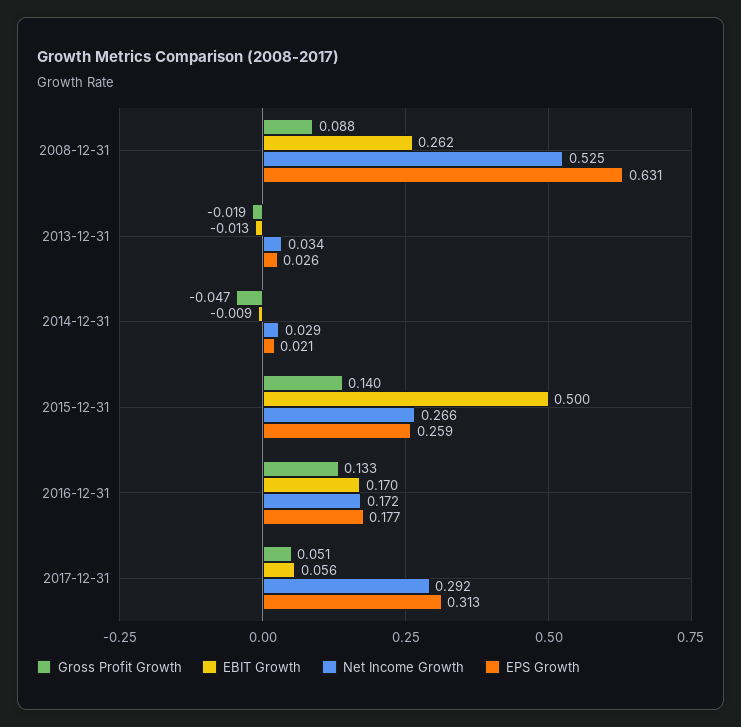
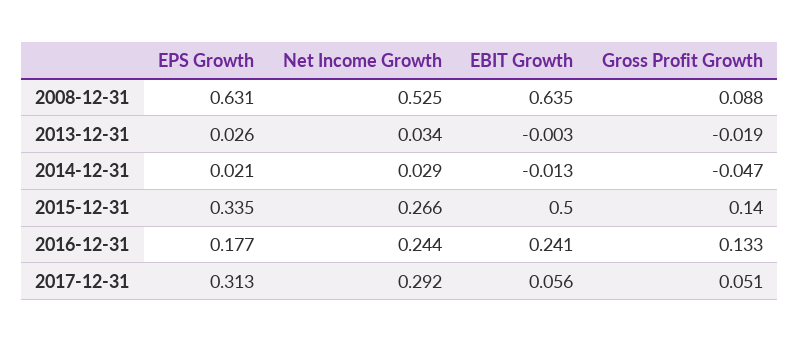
  {
    "Gross Profit Growth": {
      "2008-12-31": 0.088,
      "2013-12-31": -0.019,
      "2014-12-31": -0.047,
      "2015-12-31": 0.14,
      "2016-12-31": 0.133,
      "2017-12-31": 0.051
    },
    "EBIT Growth": {
-     "2008-12-31": 0.262,
+     "2008-12-31": 0.635,
-     "2013-12-31": -0.013,
+     "2013-12-31": -0.003,
-     "2014-12-31": -0.009,
+     "2014-12-31": -0.013,
      "2015-12-31": 0.5,
-     "2016-12-31": 0.17,
+     "2016-12-31": 0.241,
      "2017-12-31": 0.056
    },
    "Net Income Growth": {
      "2008-12-31": 0.525,
      "2013-12-31": 0.034,
      "2014-12-31": 0.029,
      "2015-12-31": 0.266,
-     "2016-12-31": 0.172,
+     "2016-12-31": 0.244,
      "2017-12-31": 0.292
    },
    "EPS Growth": {
      "2008-12-31": 0.631,
      "2013-12-31": 0.026,
      "2014-12-31": 0.021,
-     "2015-12-31": 0.259,
+     "2015-12-31": 0.335,
      "2016-12-31": 0.177,
      "2017-12-31": 0.313
    }
  }

